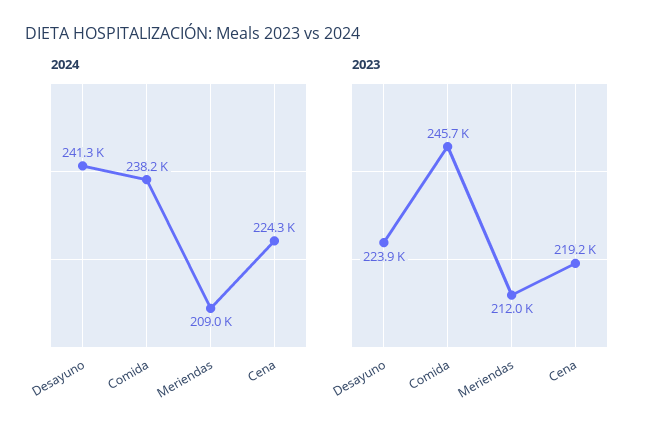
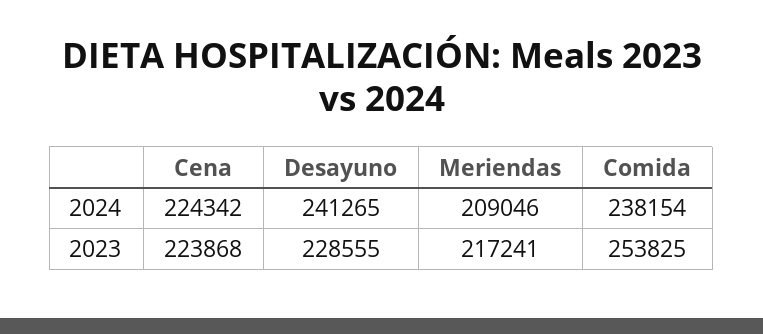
  {
    "2024": {
      "Desayuno": 241265,
      "Comida": 238154,
      "Meriendas": 209046,
      "Cena": 224342
    },
    "2023": {
-     "Desayuno": 223900,
+     "Desayuno": 228555,
-     "Comida": 245700,
+     "Comida": 253825,
-     "Meriendas": 212000,
+     "Meriendas": 217241,
-     "Cena": 219200
+     "Cena": 223868
    }
  }

